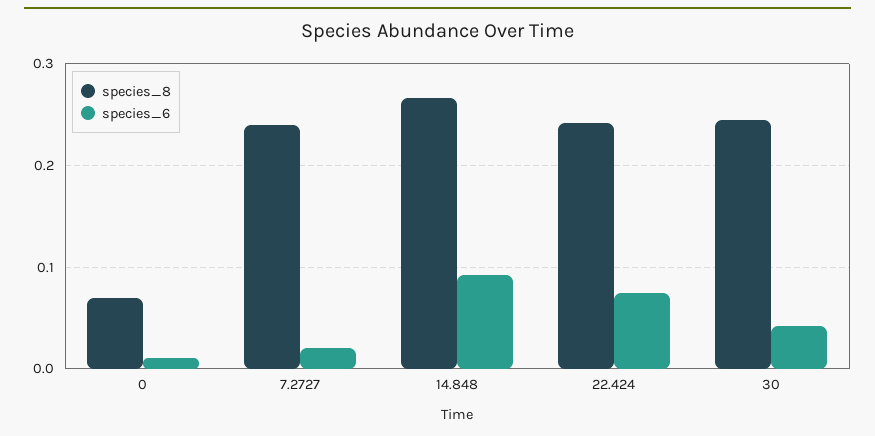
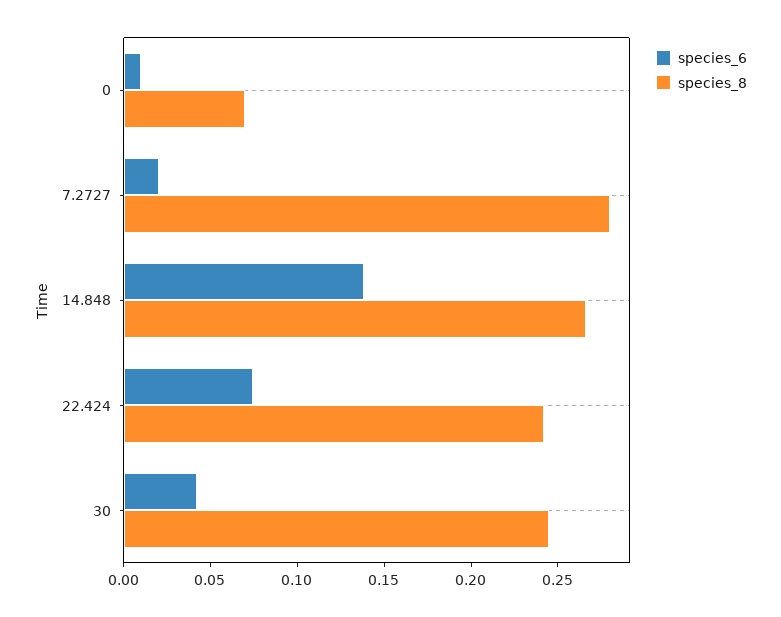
  {
    "species_8": {
      "0": 0.07,
-     "7.2727": 0.24,
+     "7.2727": 0.28,
      "14.848": 0.27,
      "22.424": 0.24,
      "30": 0.24
    },
    "species_6": {
      "0": 0.01,
      "7.2727": 0.02,
-     "14.848": 0.09,
+     "14.848": 0.14,
      "22.424": 0.07,
      "30": 0.04
    }
  }

